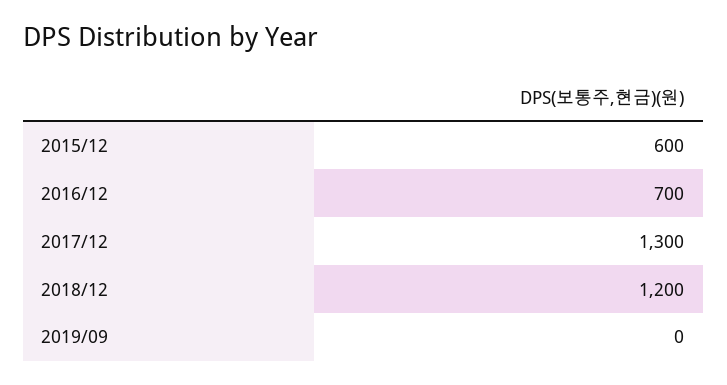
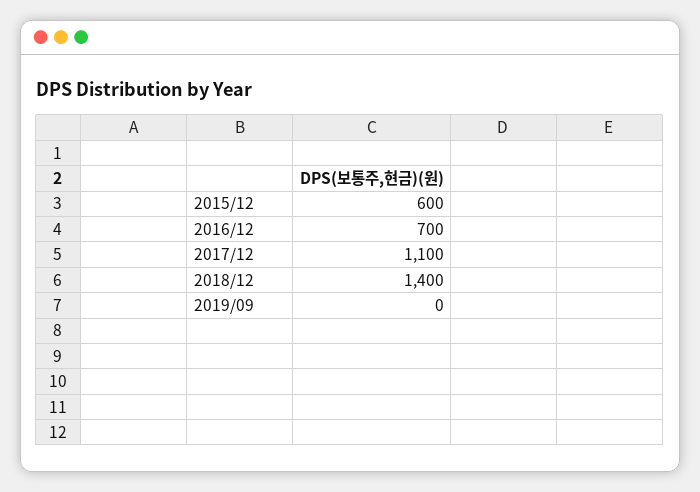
  {
    "2015/12": 600,
    "2016/12": 700,
-   "2017/12": 1300,
+   "2017/12": 1100,
-   "2018/12": 1200,
+   "2018/12": 1400,
    "2019/09": 0
  }

